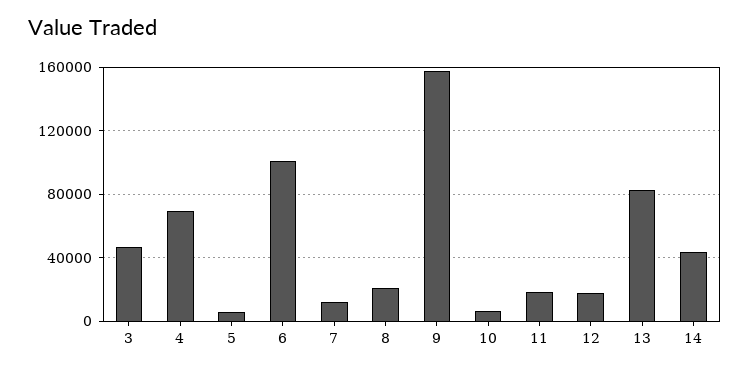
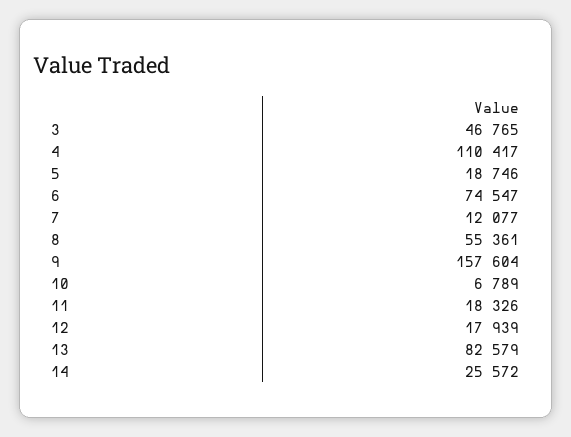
  {
    "3": 46765,
-   "4": 70000,
+   "4": 110417,
-   "5": 5000,
+   "5": 18746,
-   "6": 100000,
+   "6": 74547,
    "7": 12077,
-   "8": 20000,
+   "8": 55361,
    "9": 157604,
    "10": 6789,
    "11": 18326,
    "12": 17939,
    "13": 82579,
-   "14": 45000
+   "14": 25572
  }

